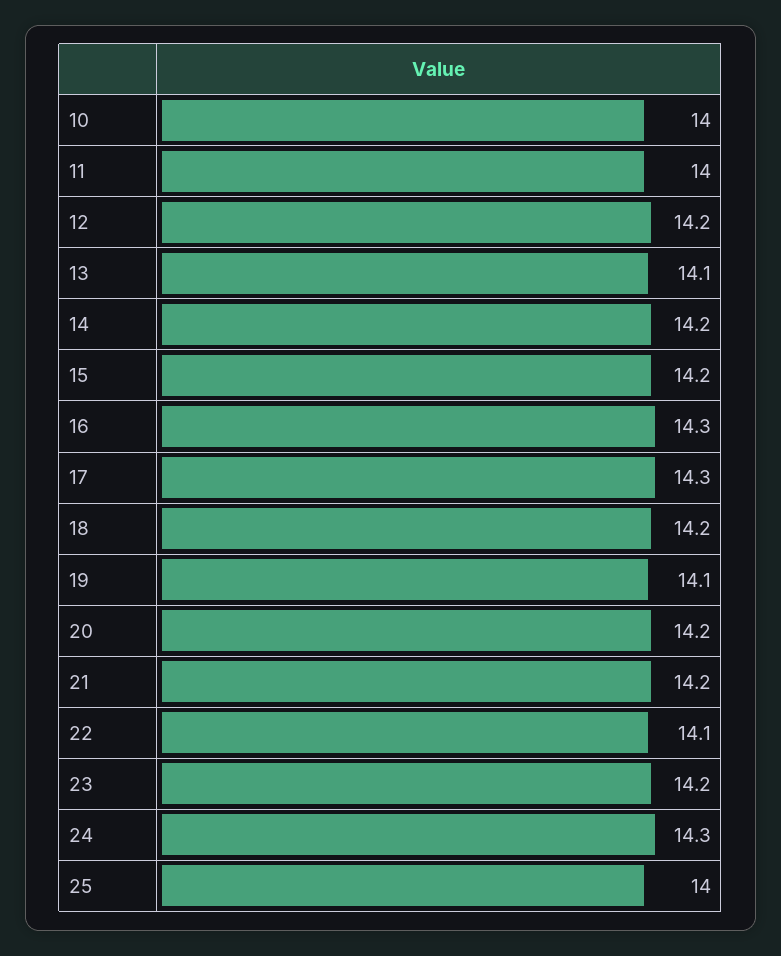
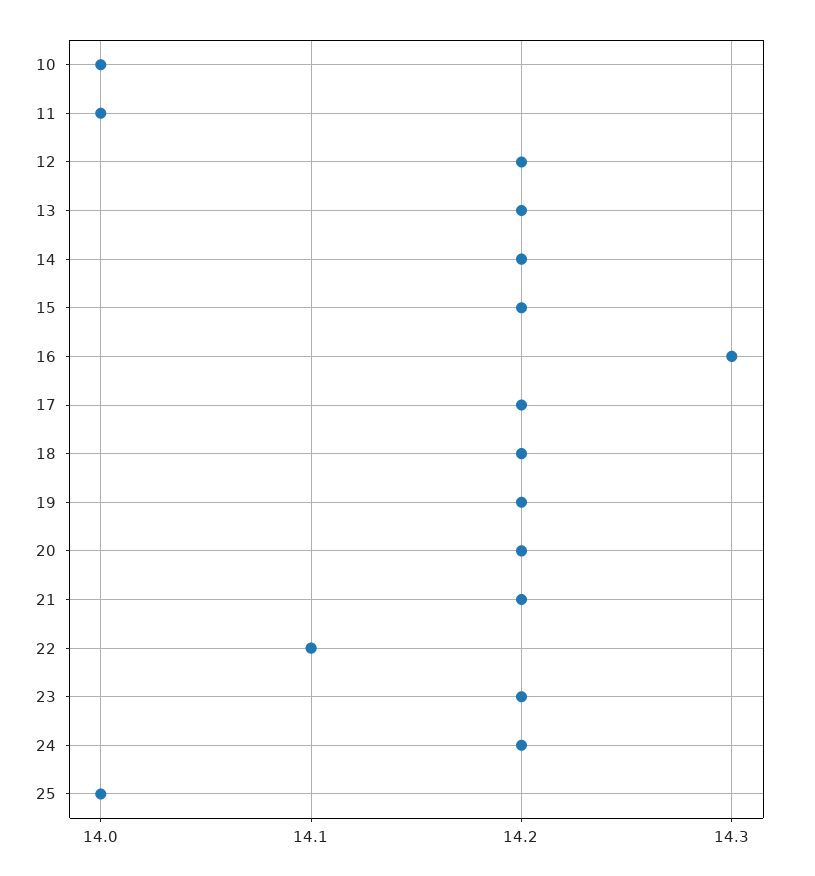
  {
    "10": 14,
    "11": 14,
    "12": 14.2,
-   "13": 14.1,
+   "13": 14.2,
    "14": 14.2,
    "15": 14.2,
    "16": 14.3,
-   "17": 14.3,
+   "17": 14.2,
    "18": 14.2,
-   "19": 14.1,
+   "19": 14.2,
    "20": 14.2,
    "21": 14.2,
    "22": 14.1,
    "23": 14.2,
-   "24": 14.3,
+   "24": 14.2,
    "25": 14
  }

